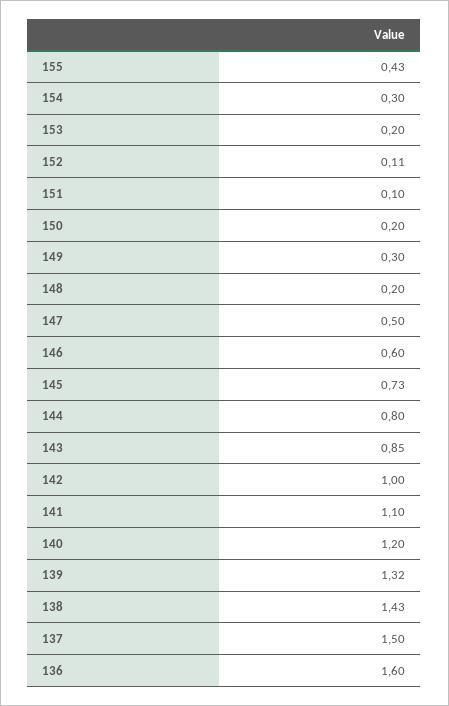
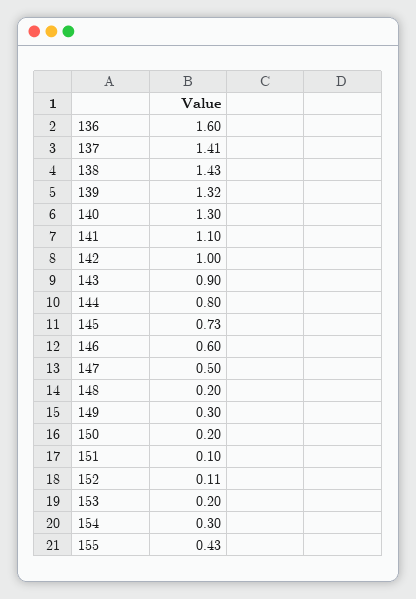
  {
    "155": 0.43,
    "154": 0.3,
    "153": 0.2,
    "152": 0.11,
    "151": 0.1,
    "150": 0.2,
    "149": 0.3,
    "148": 0.2,
    "147": 0.5,
    "146": 0.6,
    "145": 0.73,
    "144": 0.8,
-   "143": 0.85,
+   "143": 0.9,
    "142": 1,
    "141": 1.1,
-   "140": 1.2,
+   "140": 1.3,
    "139": 1.32,
    "138": 1.43,
-   "137": 1.5,
+   "137": 1.41,
    "136": 1.6
  }

